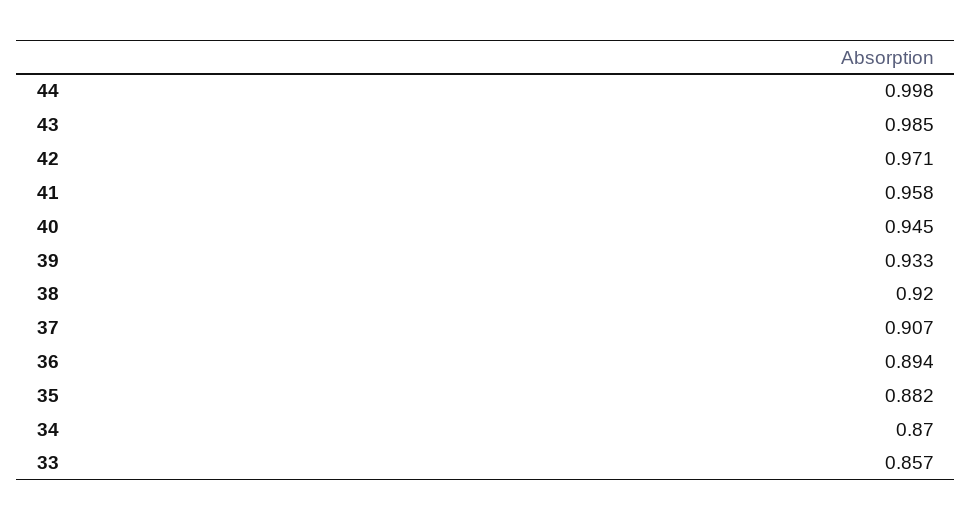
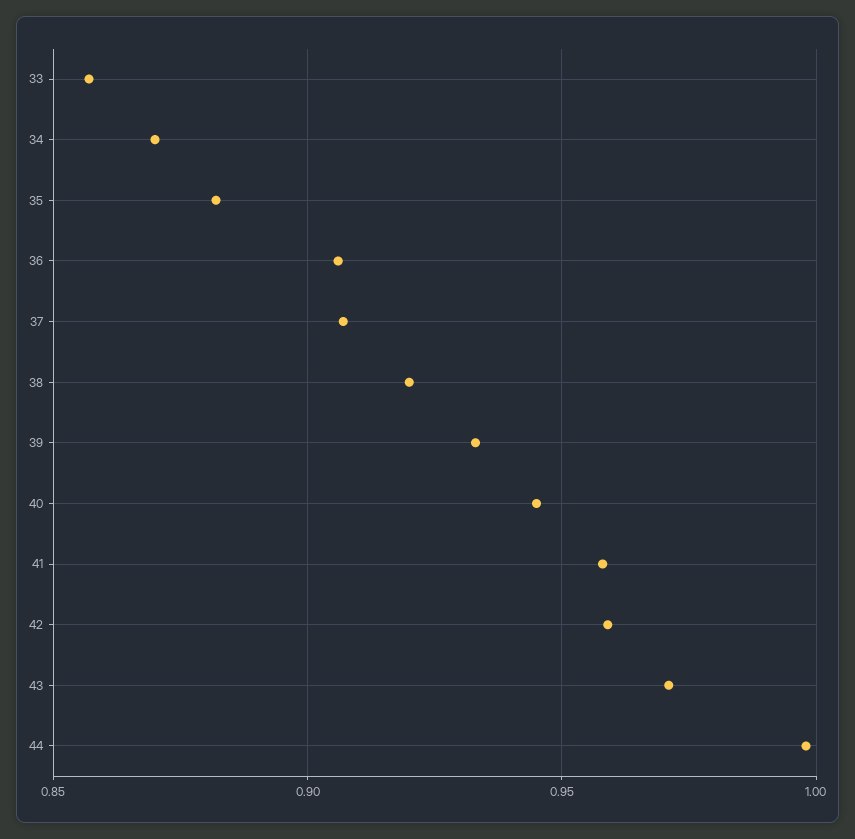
  {
    "44": 0.998,
-   "43": 0.985,
+   "43": 0.97,
-   "42": 0.971,
+   "42": 0.96,
    "41": 0.958,
    "40": 0.945,
    "39": 0.933,
    "38": 0.92,
    "37": 0.907,
-   "36": 0.894,
+   "36": 0.905,
    "35": 0.882,
    "34": 0.87,
    "33": 0.857
  }

